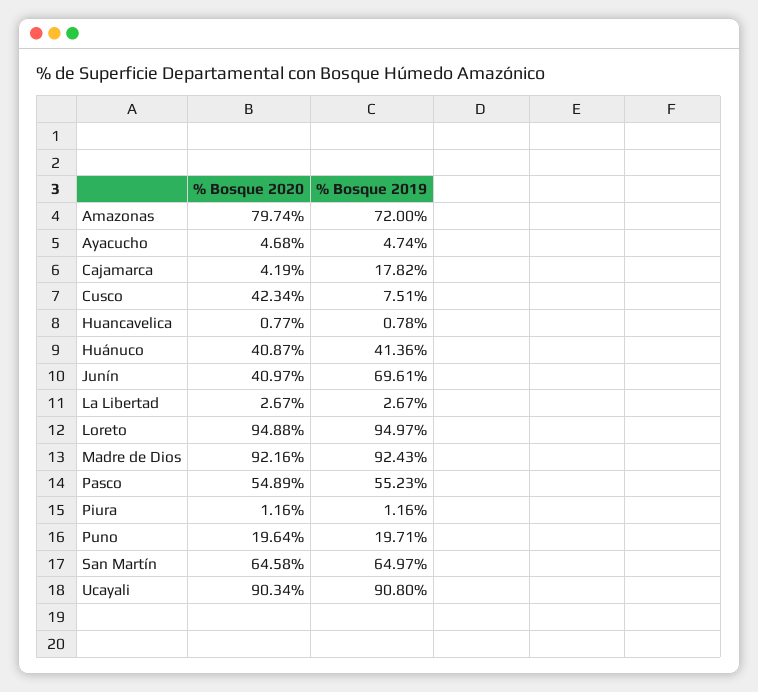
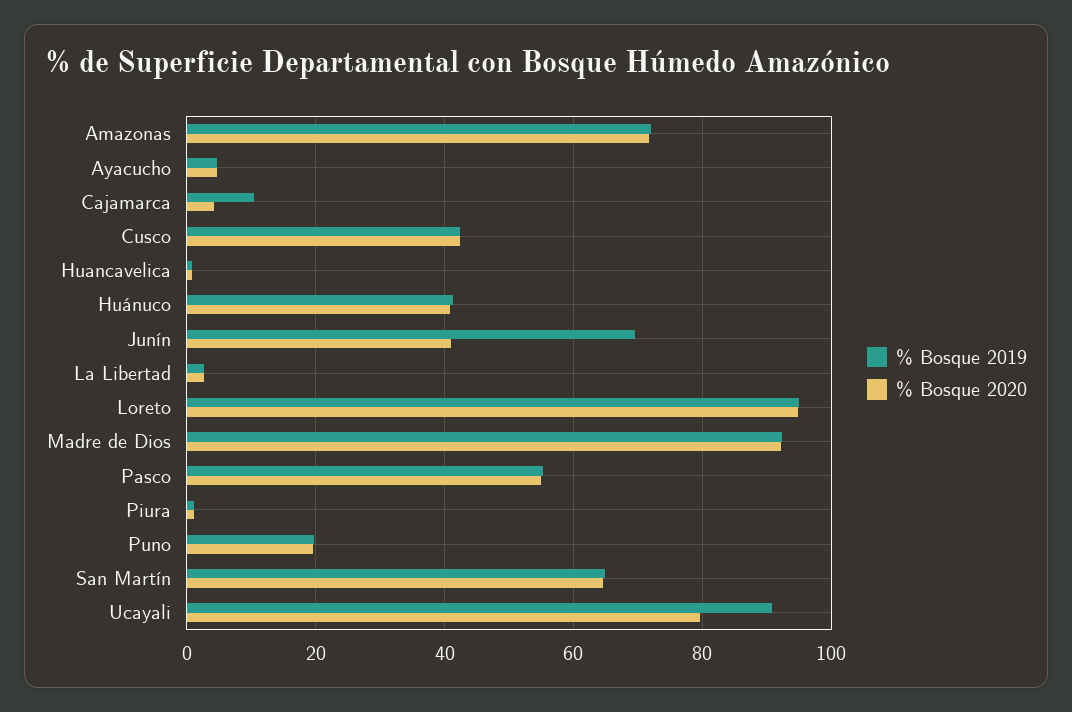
  {
    "% Bosque 2020": {
-     "Amazonas": 79.74,
+     "Amazonas": 72,
      "Ayacucho": 4.68,
      "Cajamarca": 4.19,
      "Cusco": 42.34,
      "Huancavelica": 0.77,
      "Huánuco": 40.87,
      "Junín": 40.97,
      "La Libertad": 2.67,
      "Loreto": 94.88,
      "Madre de Dios": 92.16,
      "Pasco": 54.89,
      "Piura": 1.16,
      "Puno": 19.64,
      "San Martín": 64.58,
-     "Ucayali": 90.34
+     "Ucayali": 80
    },
    "% Bosque 2019": {
      "Amazonas": 72,
      "Ayacucho": 4.74,
-     "Cajamarca": 17.82,
+     "Cajamarca": 10,
-     "Cusco": 7.51,
+     "Cusco": 42,
      "Huancavelica": 0.78,
      "Huánuco": 41.36,
      "Junín": 69.61,
      "La Libertad": 2.67,
      "Loreto": 94.97,
      "Madre de Dios": 92.43,
      "Pasco": 55.23,
      "Piura": 1.16,
      "Puno": 19.71,
      "San Martín": 64.97,
      "Ucayali": 90.8
    }
  }

